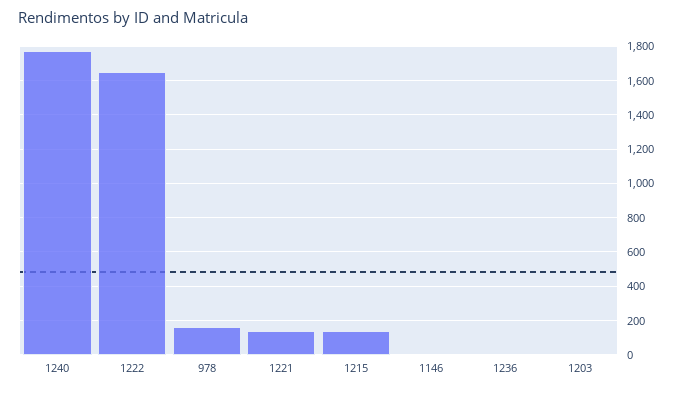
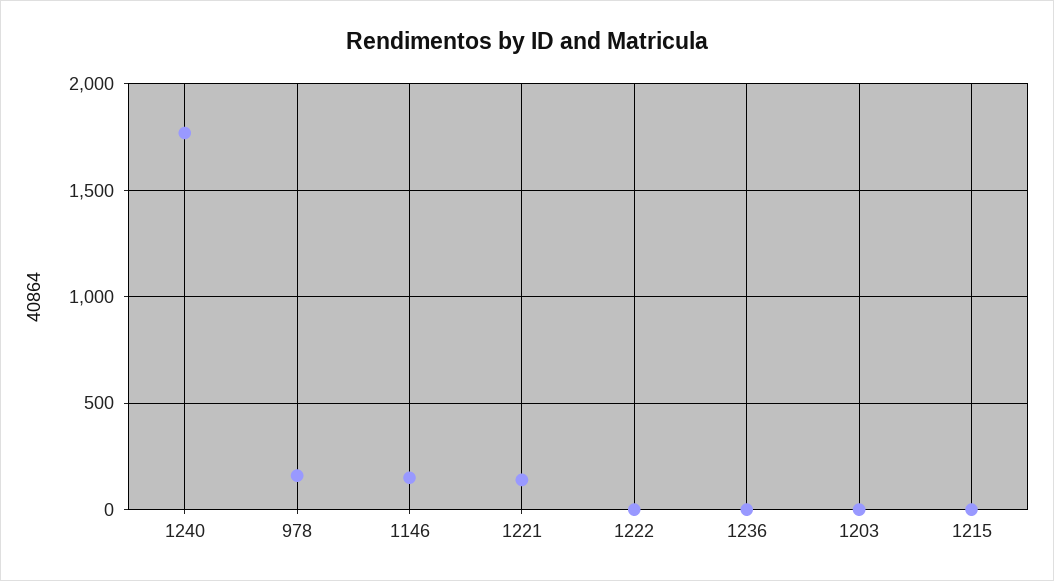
  {
    "1240": 1750,
-   "1222": 1650,
+   "1222": 0,
    "978": 150,
    "1221": 150,
-   "1215": 150,
+   "1215": 0,
-   "1146": 0,
+   "1146": 150,
    "1236": 0,
    "1203": 0
  }

